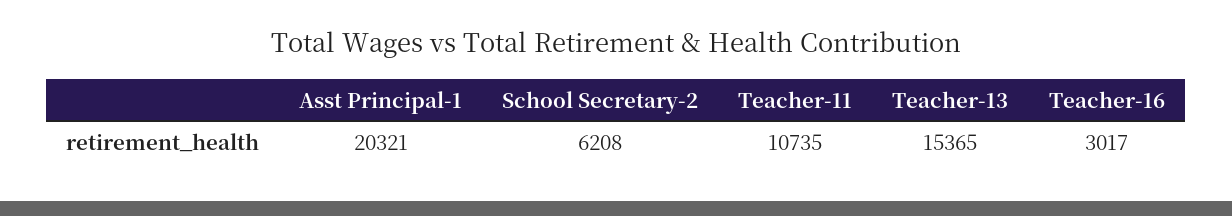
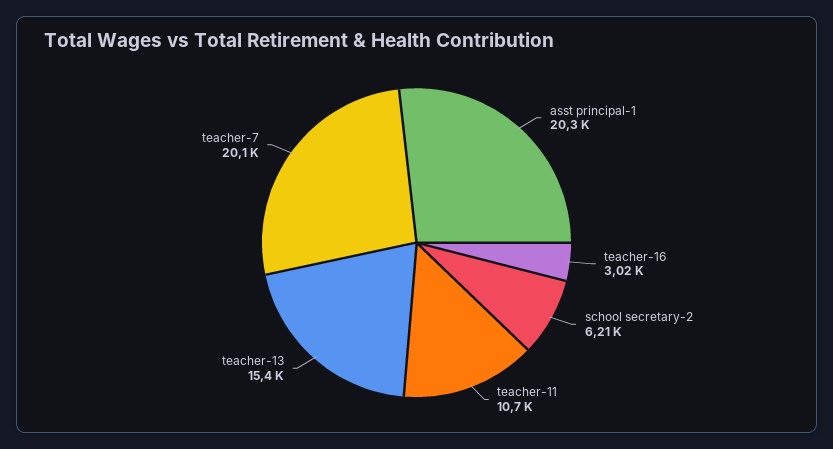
  {
    "Asst Principal-1": 20321,
    "School Secretary-2": 6208,
    "Teacher-11": 10735,
    "Teacher-13": 15365,
-   "Teacher-16": 3017
+   "Teacher-16": 3017,
+   "teacher-7": 20100
  }

